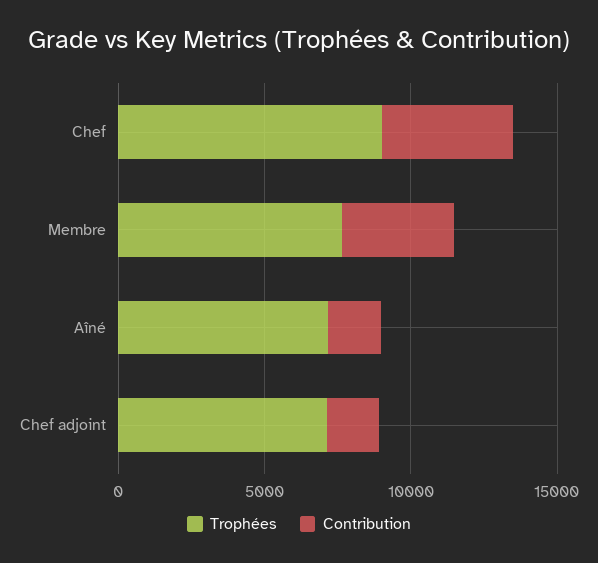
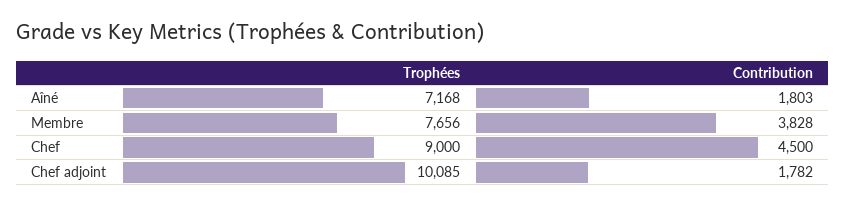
  {
    "Trophées": {
      "Chef": 9000,
      "Membre": 7656,
      "Aîné": 7168,
-     "Chef adjoint": 7000
+     "Chef adjoint": 10085
    },
    "Contribution": {
      "Chef": 4500,
      "Membre": 3828,
      "Aîné": 1803,
      "Chef adjoint": 1782
    }
  }

